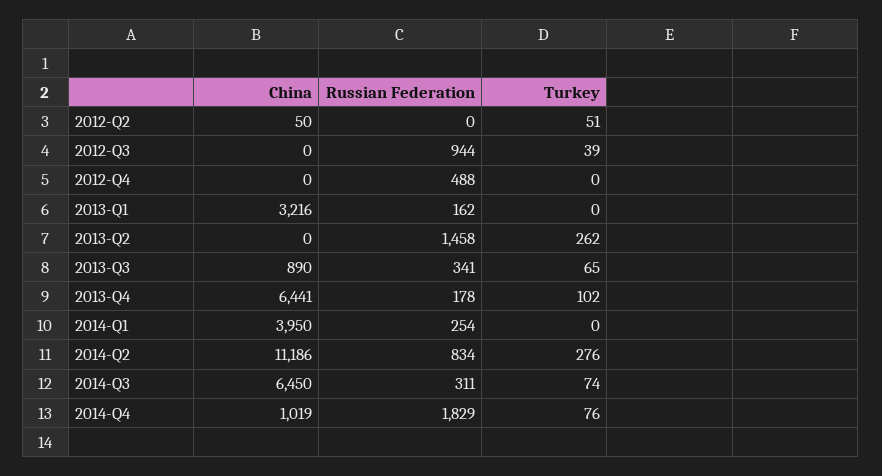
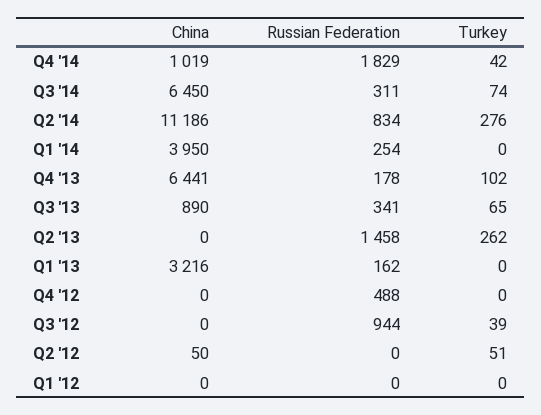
  {
    "China": {
      "2012-Q2": 50,
      "2012-Q3": 0,
      "2012-Q4": 0,
      "2013-Q1": 3216,
      "2013-Q2": 0,
      "2013-Q3": 890,
      "2013-Q4": 6441,
      "2014-Q1": 3950,
      "2014-Q2": 11186,
      "2014-Q3": 6450,
-     "2014-Q4": 1019
+     "2014-Q4": 1019,
+     "Q1 '12": 0
    },
    "Russian Federation": {
      "2012-Q2": 0,
      "2012-Q3": 944,
      "2012-Q4": 488,
      "2013-Q1": 162,
      "2013-Q2": 1458,
      "2013-Q3": 341,
      "2013-Q4": 178,
      "2014-Q1": 254,
      "2014-Q2": 834,
      "2014-Q3": 311,
-     "2014-Q4": 1829
+     "2014-Q4": 1829,
+     "Q1 '12": 0
    },
    "Turkey": {
      "2012-Q2": 51,
      "2012-Q3": 39,
      "2012-Q4": 0,
      "2013-Q1": 0,
      "2013-Q2": 262,
      "2013-Q3": 65,
      "2013-Q4": 102,
      "2014-Q1": 0,
      "2014-Q2": 276,
      "2014-Q3": 74,
-     "2014-Q4": 76
+     "2014-Q4": 42,
+     "Q1 '12": 0
    }
  }

